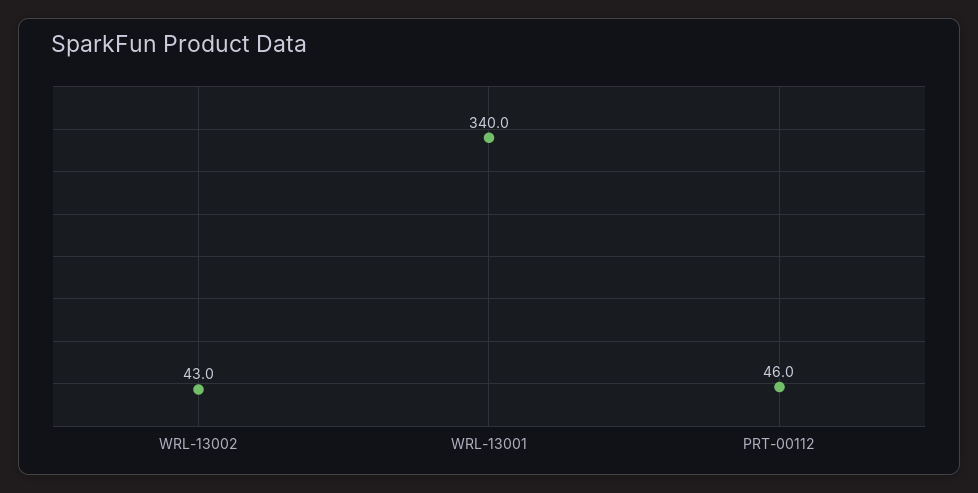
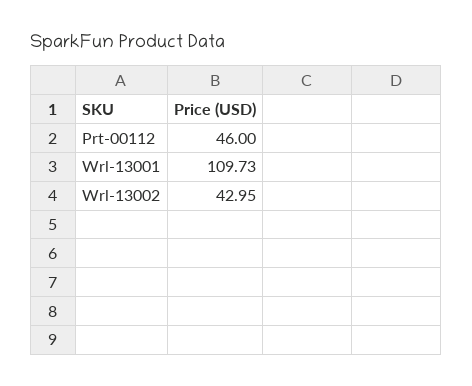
  {
    "WRL-13002": 42.95,
-   "WRL-13001": 340,
+   "WRL-13001": 109.73,
    "PRT-00112": 46
  }

